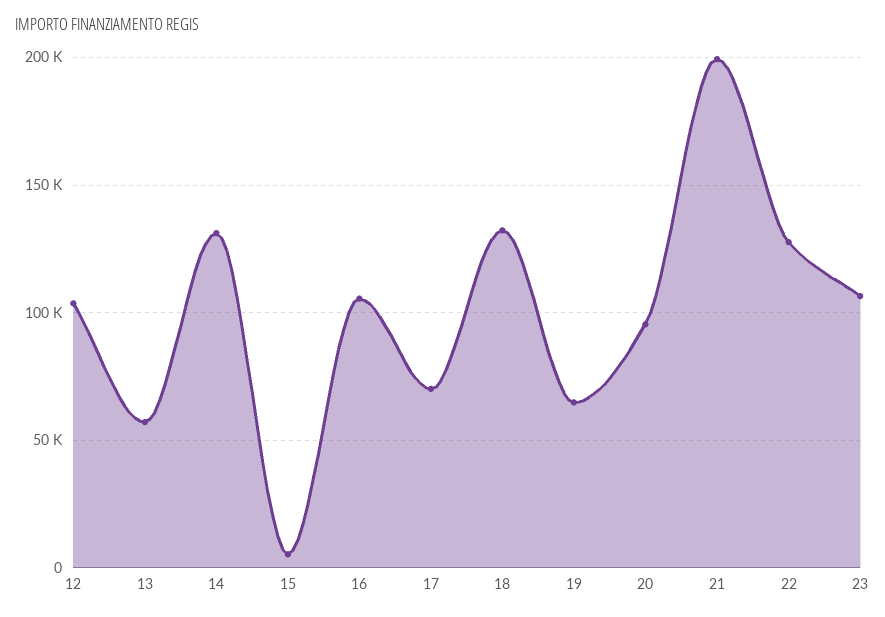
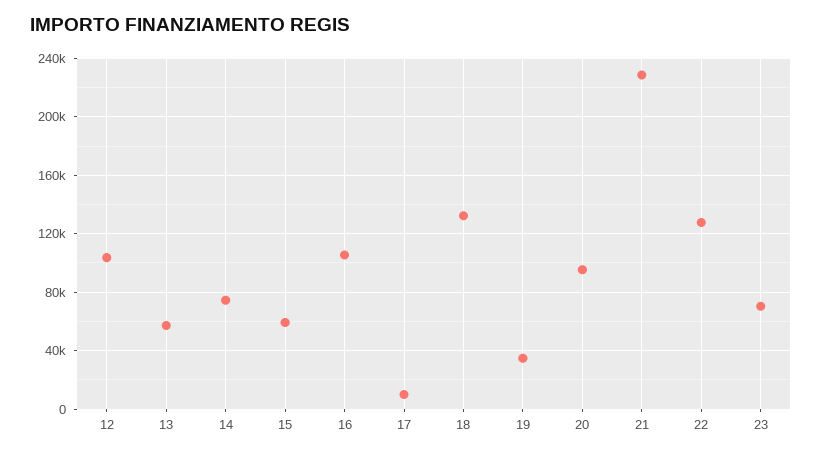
  {
    "12": 105000,
    "13": 55000,
-   "14": 130000,
+   "14": 75000,
-   "15": 5000,
+   "15": 60000,
    "16": 105000,
-   "17": 70000,
+   "17": 10000,
    "18": 130000,
-   "19": 65000,
+   "19": 35000,
    "20": 95000,
-   "21": 200000,
+   "21": 230000,
    "22": 130000,
-   "23": 105000
+   "23": 70000
  }

